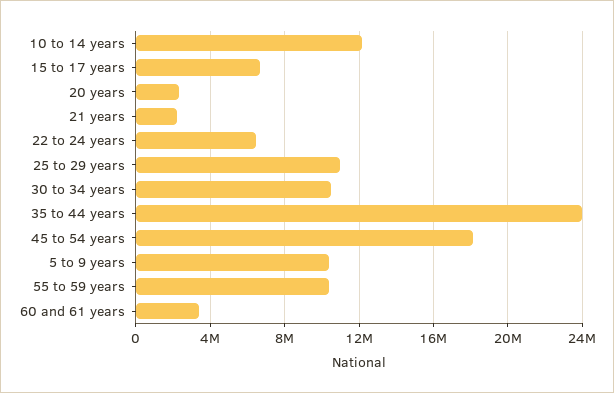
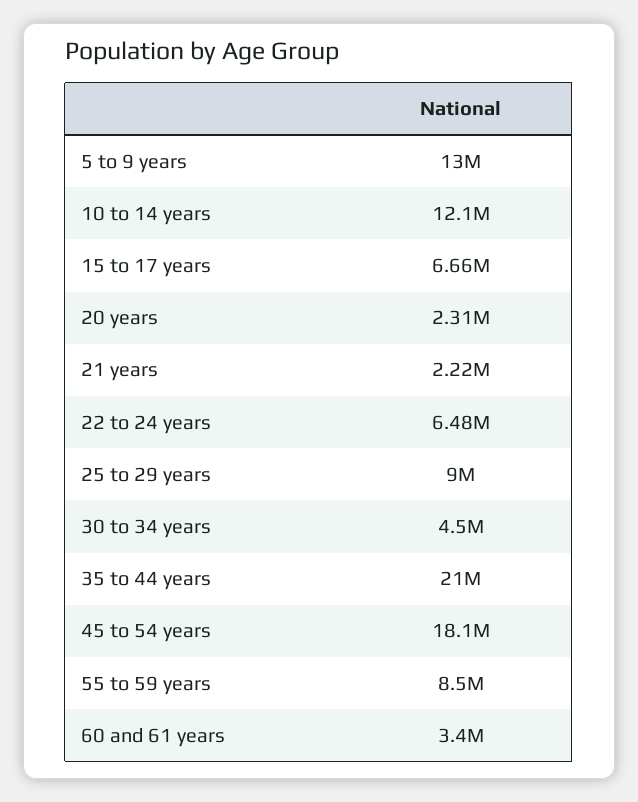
  {
    "10 to 14 years": 12100000,
    "15 to 17 years": 6660000,
    "20 years": 2310000,
    "21 years": 2220000,
    "22 to 24 years": 6480000,
-   "25 to 29 years": 11000000,
+   "25 to 29 years": 9000000,
-   "30 to 34 years": 10500000,
+   "30 to 34 years": 4500000,
-   "35 to 44 years": 24000000,
+   "35 to 44 years": 21000000,
    "45 to 54 years": 18100000,
-   "5 to 9 years": 10500000,
+   "5 to 9 years": 13000000,
-   "55 to 59 years": 10500000,
+   "55 to 59 years": 8500000,
    "60 and 61 years": 3400000
  }

